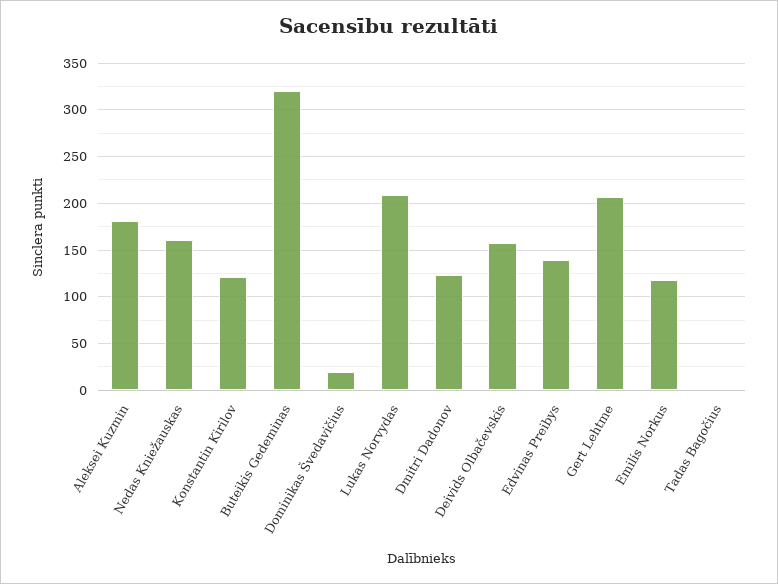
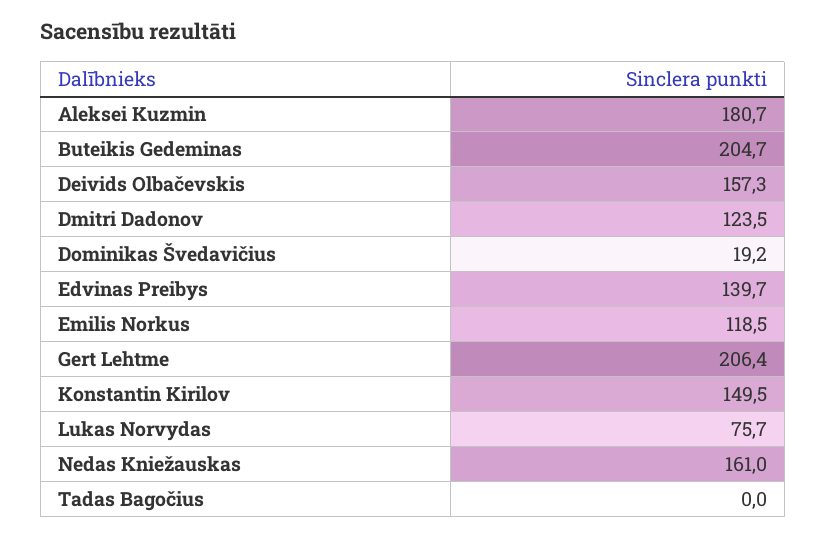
  {
    "Aleksei Kuzmin": 180.7,
    "Nedas Kniežauskas": 161,
-   "Konstantin Kirilov": 120,
+   "Konstantin Kirilov": 149.5,
-   "Buteikis Gedeminas": 320,
+   "Buteikis Gedeminas": 204.7,
    "Dominikas Švedavičius": 19.2,
-   "Lukas Norvydas": 210,
+   "Lukas Norvydas": 75.7,
    "Dmitri Dadonov": 123.5,
    "Deivids Olbačevskis": 157.3,
    "Edvinas Preibys": 139.7,
    "Gert Lehtme": 206.4,
    "Emilis Norkus": 118.5,
    "Tadas Bagočius": 0
  }

